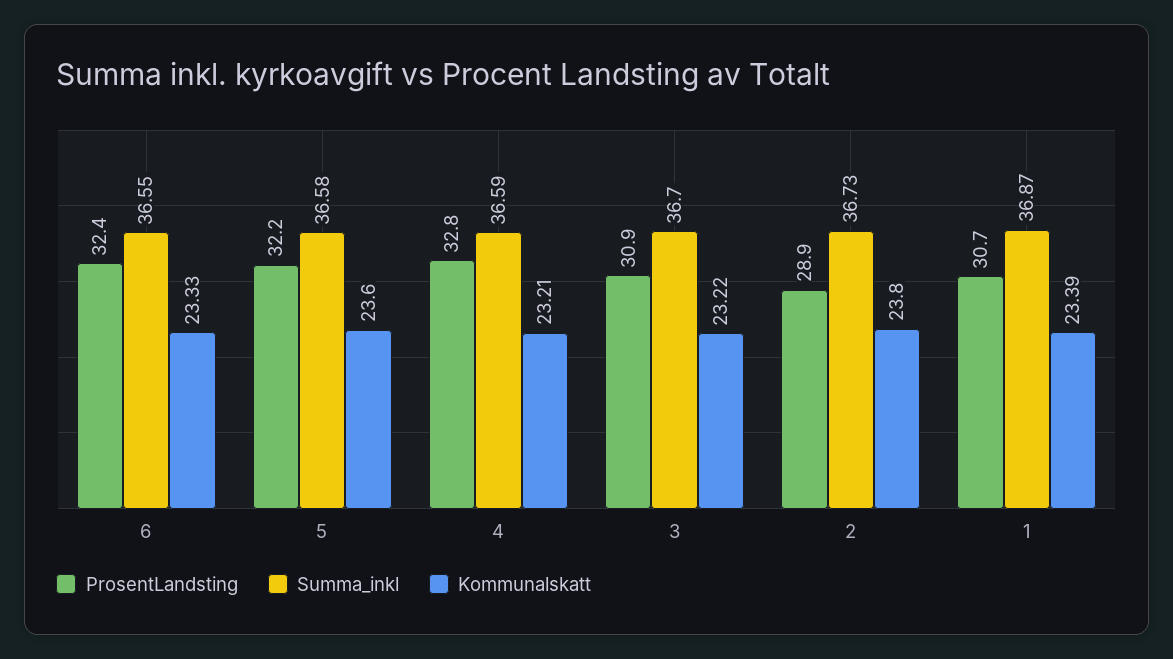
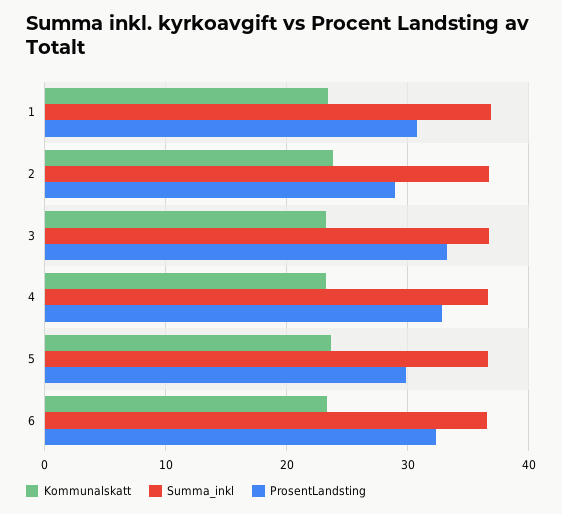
  {
    "ProsentLandsting": {
      "6": 32.4,
-     "5": 32.2,
+     "5": 30,
      "4": 32.8,
-     "3": 30.9,
+     "3": 33,
      "2": 28.9,
      "1": 30.7
    },
    "Summa_inkl": {
      "6": 36.55,
      "5": 36.58,
      "4": 36.59,
      "3": 36.7,
      "2": 36.73,
      "1": 36.87
    },
    "Kommunalskatt": {
      "6": 23.33,
      "5": 23.6,
      "4": 23.21,
      "3": 23.22,
      "2": 23.8,
      "1": 23.39
    }
  }

